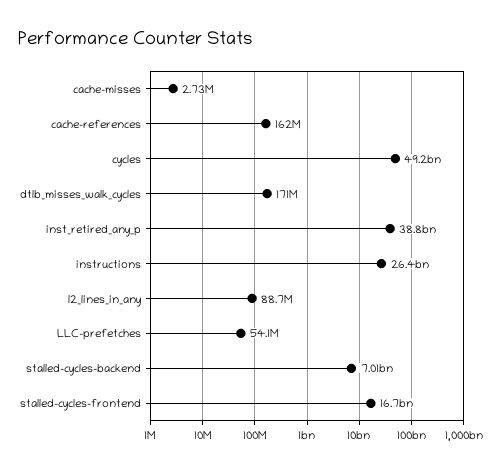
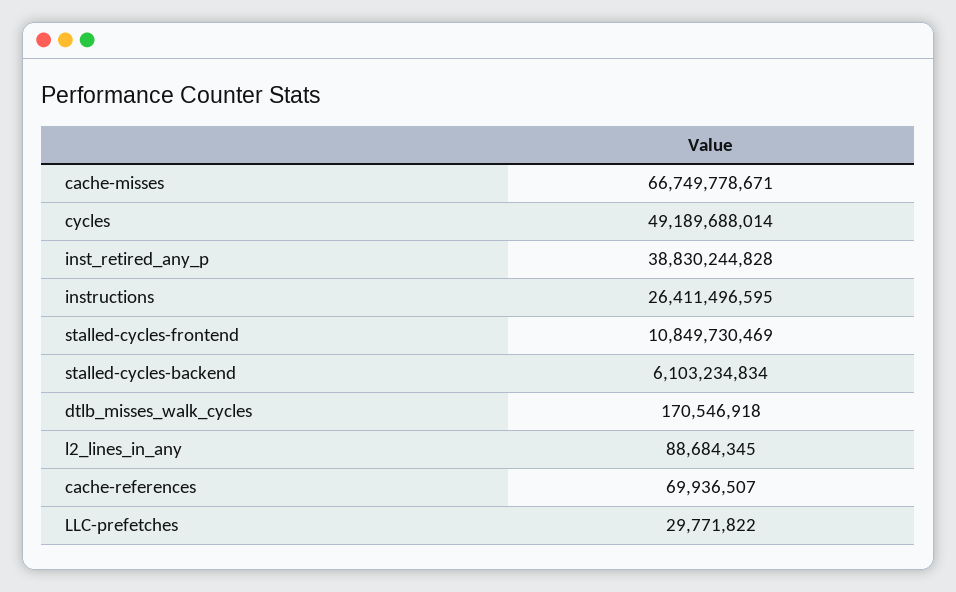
  {
-   "cache-misses": 2730000,
+   "cache-misses": 66749778671,
-   "cache-references": 162000000,
+   "cache-references": 69936507,
    "cycles": 49189688014,
    "dtlb_misses_walk_cycles": 170546918,
    "inst_retired_any_p": 38830244828,
    "instructions": 26411496595,
    "l2_lines_in_any": 88684345,
-   "LLC-prefetches": 54100000,
+   "LLC-prefetches": 29771822,
-   "stalled-cycles-backend": 7010000000,
+   "stalled-cycles-backend": 6103234834,
-   "stalled-cycles-frontend": 16700000000
+   "stalled-cycles-frontend": 10849730469
  }

